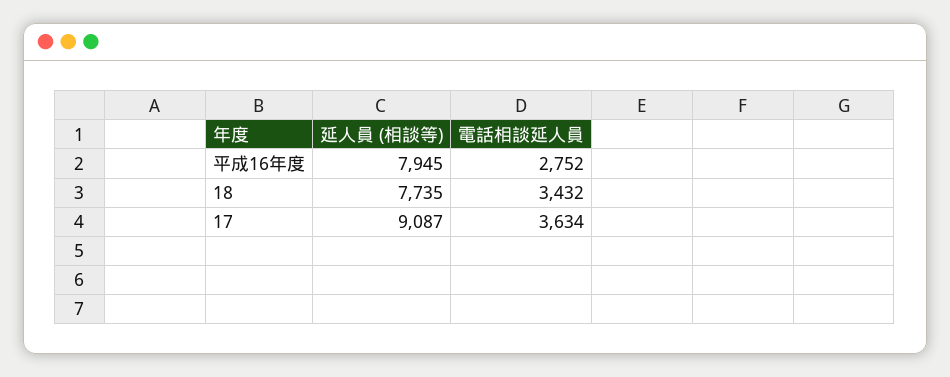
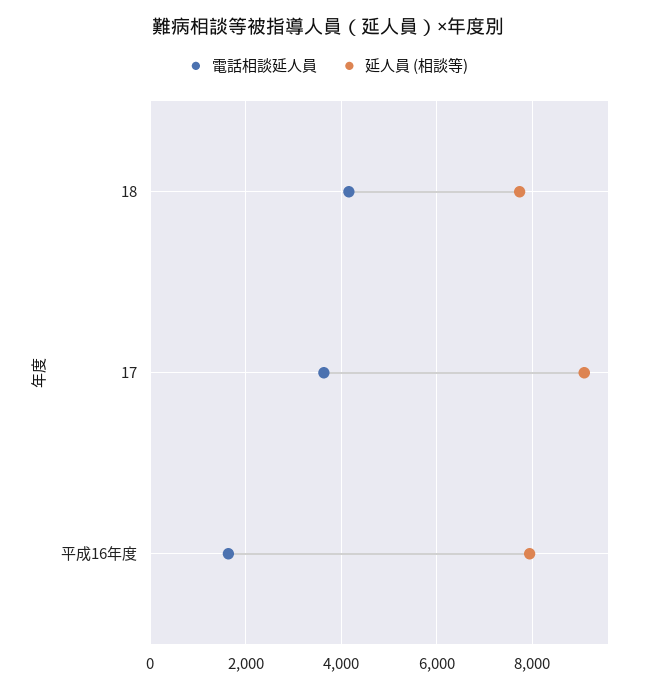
  {
    "延人員 (相談等)": {
      "平成16年度": 7945,
      "18": 7735,
      "17": 9087
    },
    "電話相談延人員": {
-     "平成16年度": 2752,
+     "平成16年度": 1600,
-     "18": 3432,
+     "18": 4200,
      "17": 3634
    }
  }

